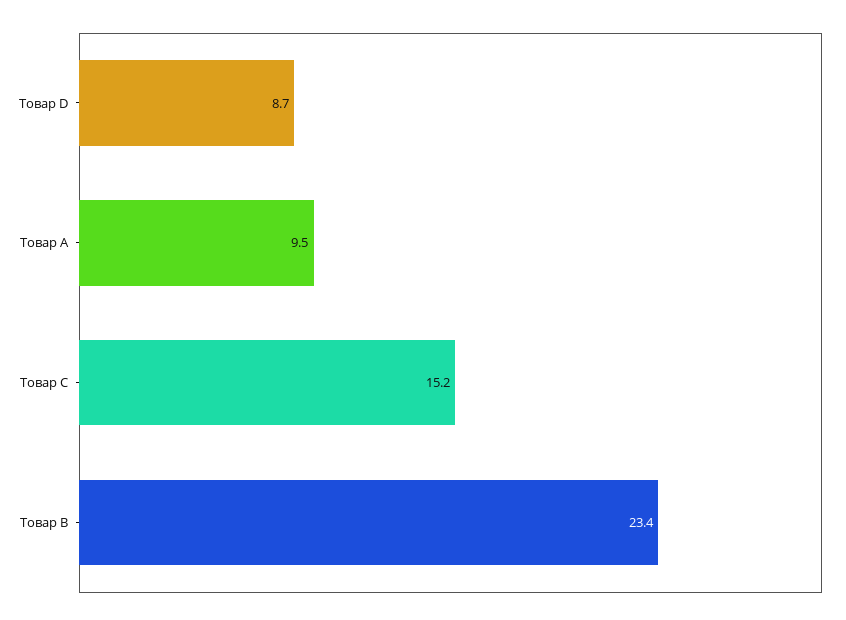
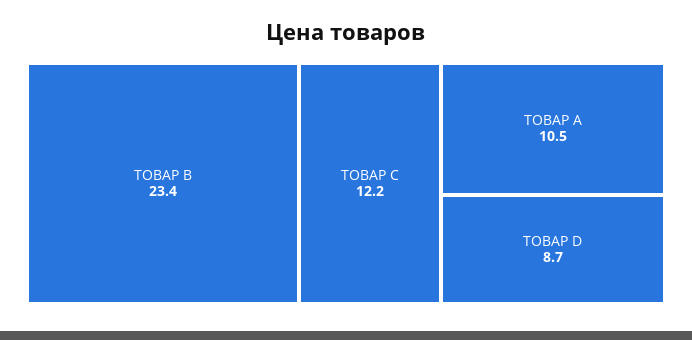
  {
    "Товар D": 8.7,
-   "Товар A": 9.5,
+   "Товар A": 10.5,
-   "Товар C": 15.2,
+   "Товар C": 12.2,
    "Товар B": 23.4
  }

